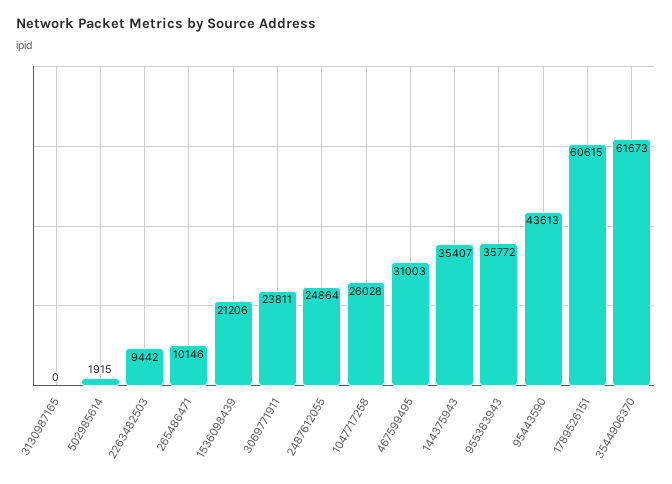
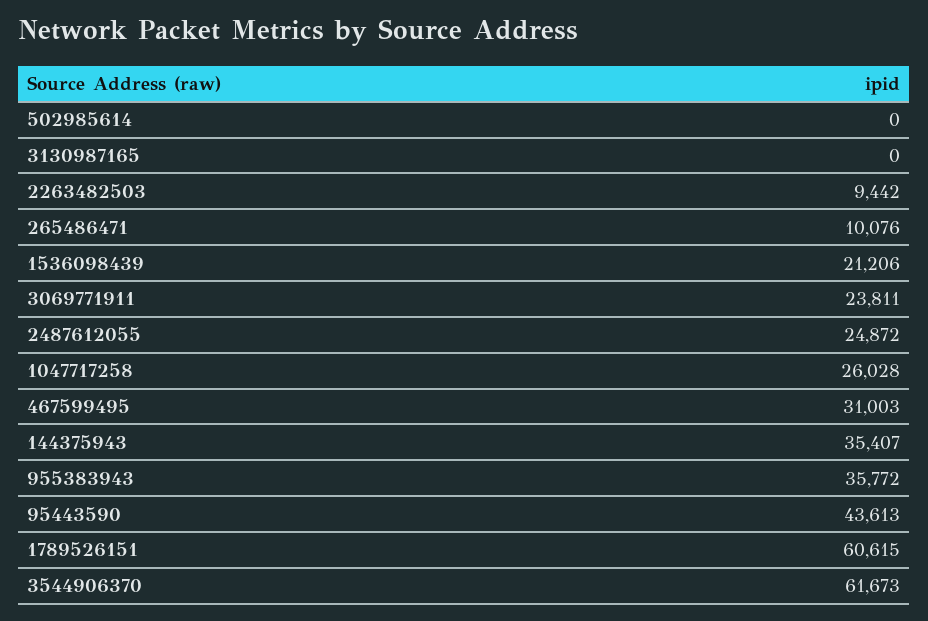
  {
    "3130987165": 0,
-   "502985614": 1915,
+   "502985614": 0,
    "2263482503": 9442,
-   "265486471": 10146,
+   "265486471": 10076,
    "1536098439": 21206,
    "3069771911": 23811,
-   "2487612055": 24864,
+   "2487612055": 24872,
    "1047717258": 26028,
    "467599495": 31003,
    "144375943": 35407,
    "955383943": 35772,
    "95443590": 43613,
    "1789526151": 60615,
    "3544906370": 61673
  }

